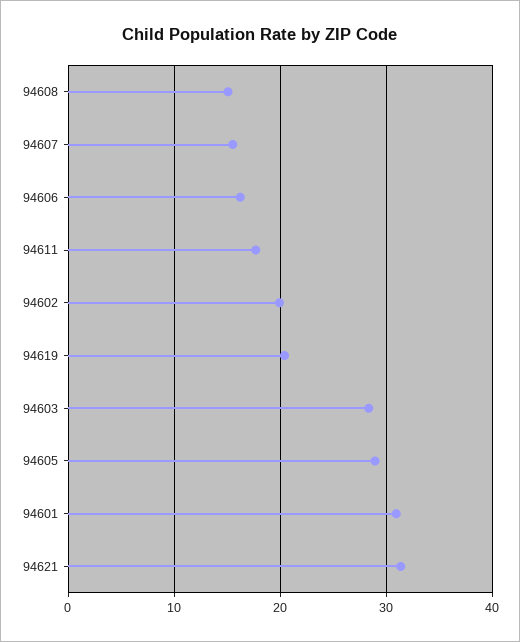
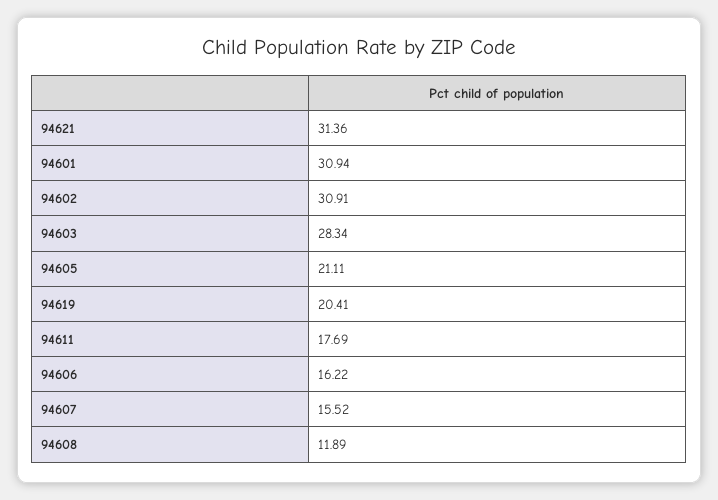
  {
-   "94608": 15,
+   "94608": 11.89,
    "94607": 15.52,
    "94606": 16.22,
    "94611": 17.69,
-   "94602": 20,
+   "94602": 30.91,
    "94619": 20.41,
    "94603": 28.34,
-   "94605": 29,
+   "94605": 21.11,
    "94601": 30.94,
    "94621": 31.36
  }

